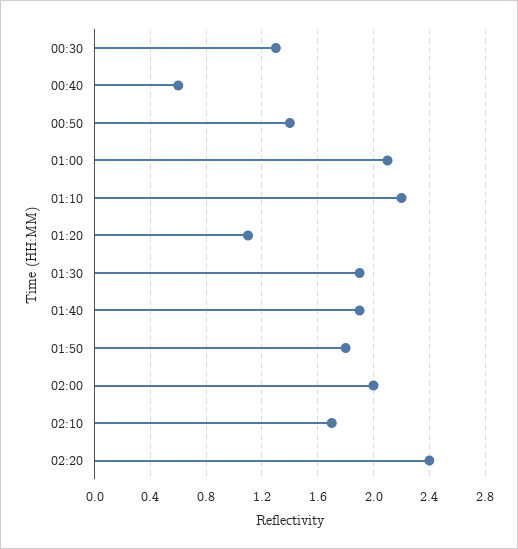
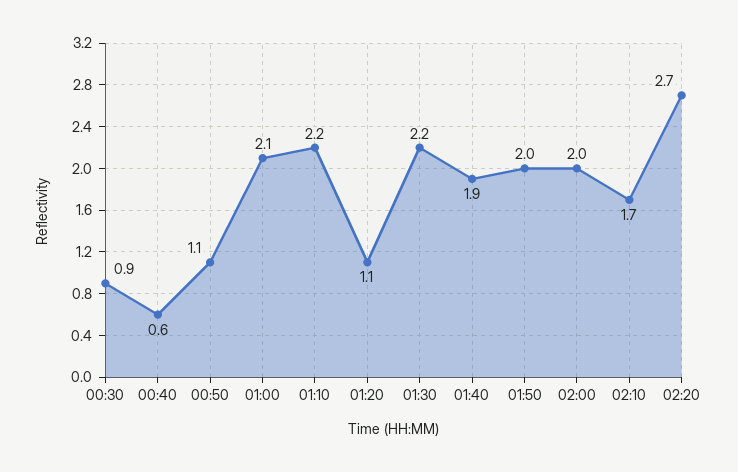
  {
-   "00:30": 1.3,
+   "00:30": 0.9,
    "00:40": 0.6,
-   "00:50": 1.4,
+   "00:50": 1.1,
    "01:00": 2.1,
    "01:10": 2.2,
    "01:20": 1.1,
-   "01:30": 1.9,
+   "01:30": 2.2,
    "01:40": 1.9,
-   "01:50": 1.8,
+   "01:50": 2,
    "02:00": 2,
    "02:10": 1.7,
-   "02:20": 2.4
+   "02:20": 2.7
  }

